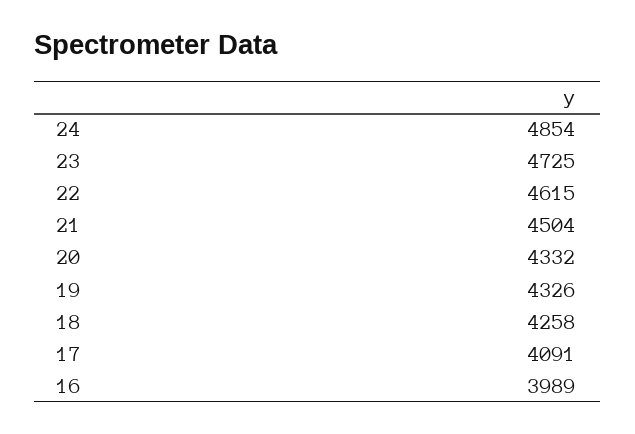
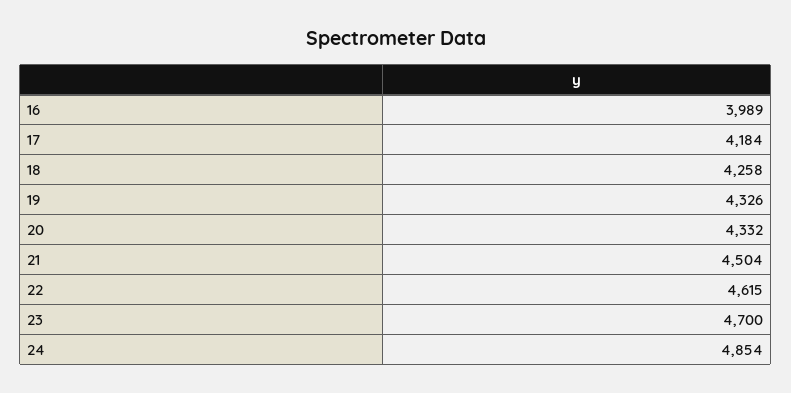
  {
    "24": 4854,
-   "23": 4725,
+   "23": 4700,
    "22": 4615,
    "21": 4504,
    "20": 4332,
    "19": 4326,
    "18": 4258,
-   "17": 4091,
+   "17": 4184,
    "16": 3989
  }

